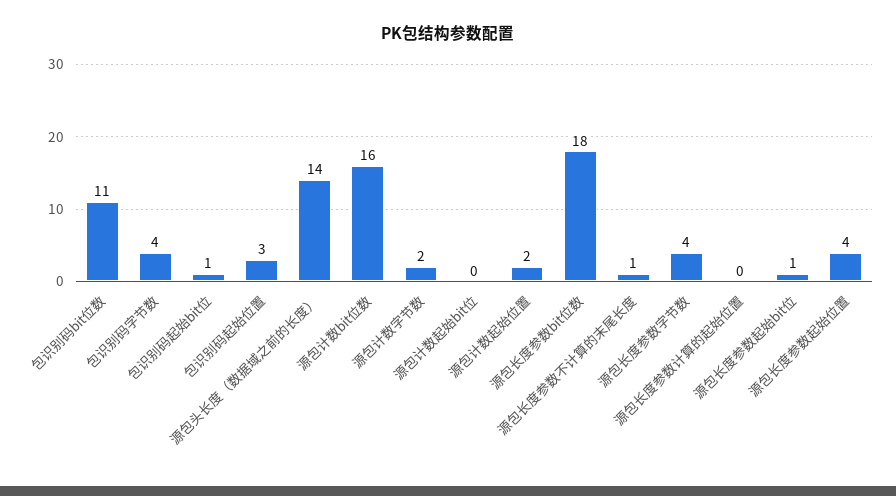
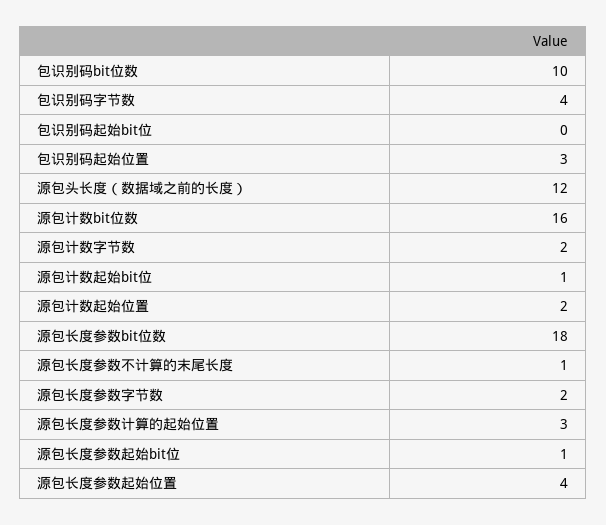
  {
-   "包识别码bit位数": 11,
+   "包识别码bit位数": 10,
    "包识别码字节数": 4,
-   "包识别码起始bit位": 1,
+   "包识别码起始bit位": 0,
    "包识别码起始位置": 3,
-   "源包头长度（数据域之前的长度）": 14,
+   "源包头长度（数据域之前的长度）": 12,
    "源包计数bit位数": 16,
    "源包计数字节数": 2,
-   "源包计数起始bit位": 0,
+   "源包计数起始bit位": 1,
    "源包计数起始位置": 2,
    "源包长度参数bit位数": 18,
    "源包长度参数不计算的末尾长度": 1,
-   "源包长度参数字节数": 4,
+   "源包长度参数字节数": 2,
-   "源包长度参数计算的起始位置": 0,
+   "源包长度参数计算的起始位置": 3,
    "源包长度参数起始bit位": 1,
    "源包长度参数起始位置": 4
  }

